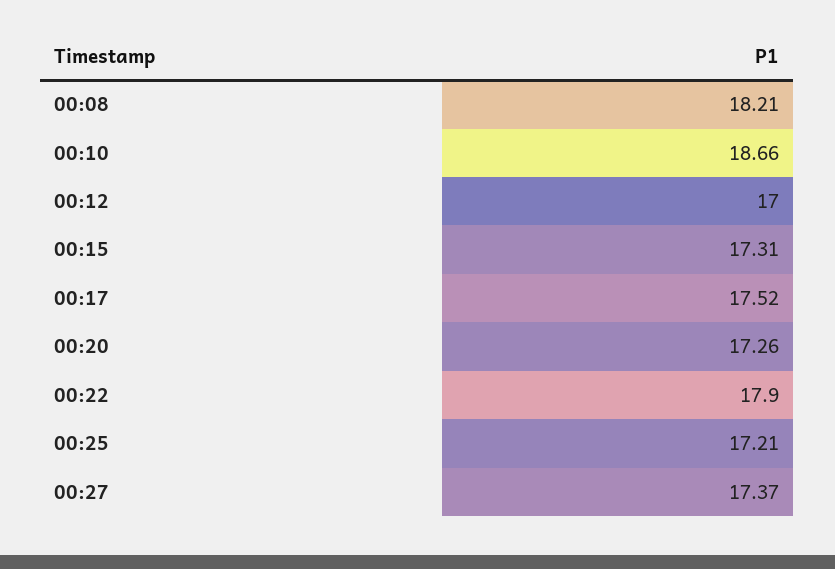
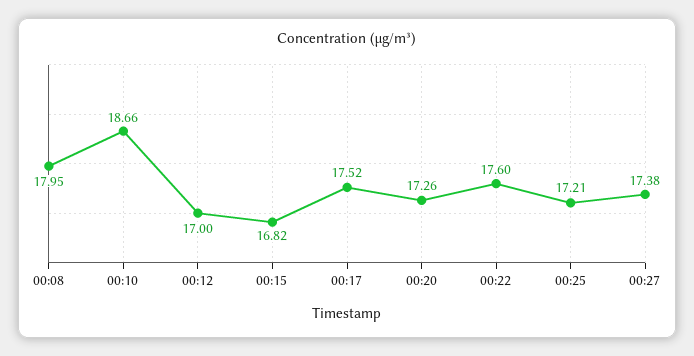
  {
-   "00:08": 18.21,
+   "00:08": 17.95,
    "00:10": 18.66,
    "00:12": 17,
-   "00:15": 17.31,
+   "00:15": 16.82,
    "00:17": 17.52,
    "00:20": 17.26,
-   "00:22": 17.9,
+   "00:22": 17.6,
    "00:25": 17.21,
-   "00:27": 17.37
+   "00:27": 17.38
  }

